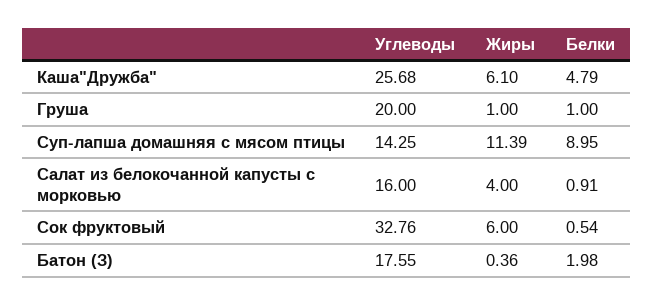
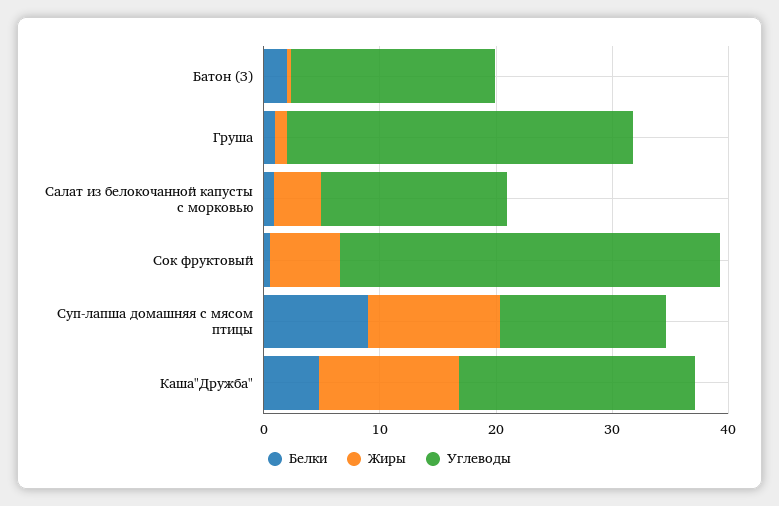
  {
    "Углеводы": {
-     "Каша\"Дружба\"": 25.68,
+     "Каша\"Дружба\"": 20,
-     "Груша": 20,
+     "Груша": 30,
      "Суп-лапша домашняя с мясом птицы": 14.25,
      "Салат из белокочанной капусты с морковью": 16,
      "Сок фруктовый": 32.76,
      "Батон (З)": 17.55
    },
    "Жиры": {
-     "Каша\"Дружба\"": 6.1,
+     "Каша\"Дружба\"": 12,
      "Груша": 1,
      "Суп-лапша домашняя с мясом птицы": 11.39,
      "Салат из белокочанной капусты с морковью": 4,
      "Сок фруктовый": 6,
      "Батон (З)": 0.36
    },
    "Белки": {
      "Каша\"Дружба\"": 4.79,
      "Груша": 1,
      "Суп-лапша домашняя с мясом птицы": 8.95,
      "Салат из белокочанной капусты с морковью": 0.91,
      "Сок фруктовый": 0.54,
      "Батон (З)": 1.98
    }
  }

